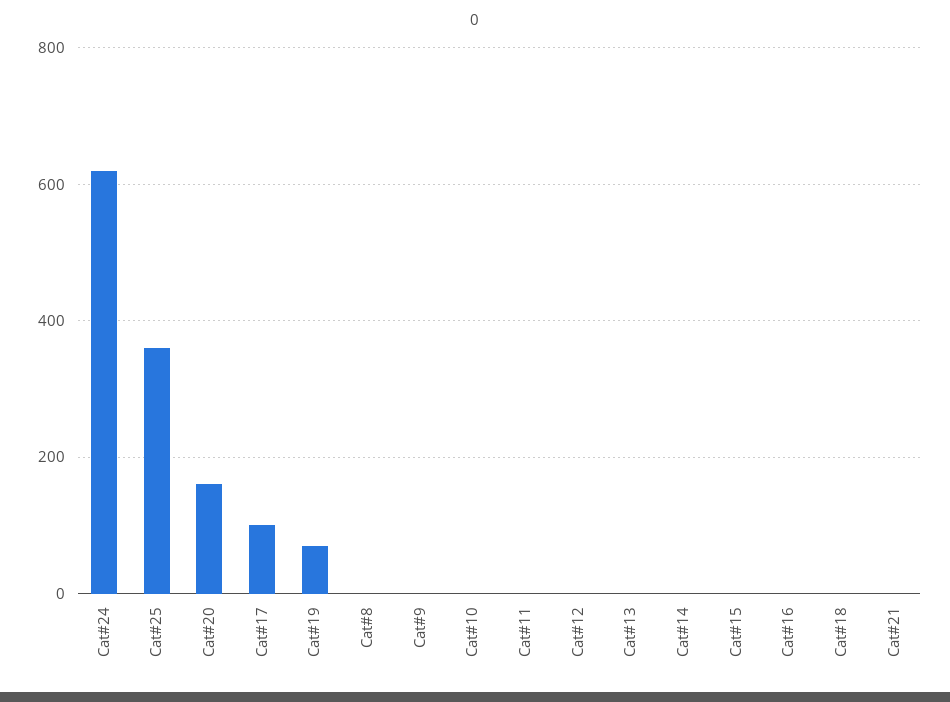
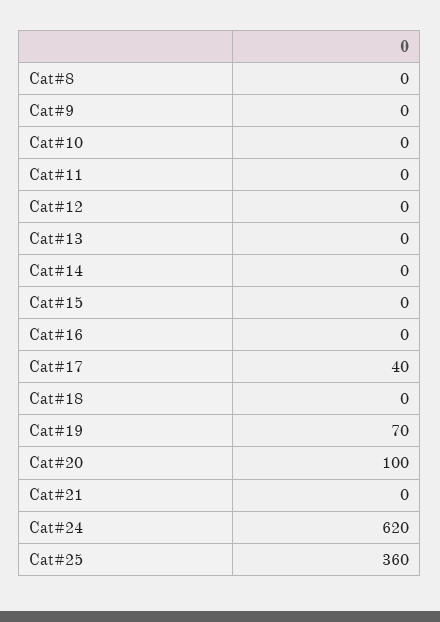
  {
    "Cat#24": 620,
    "Cat#25": 360,
-   "Cat#20": 160,
+   "Cat#20": 100,
-   "Cat#17": 100,
+   "Cat#17": 40,
    "Cat#19": 70,
    "Cat#8": 0,
    "Cat#9": 0,
    "Cat#10": 0,
    "Cat#11": 0,
    "Cat#12": 0,
    "Cat#13": 0,
    "Cat#14": 0,
    "Cat#15": 0,
    "Cat#16": 0,
    "Cat#18": 0,
    "Cat#21": 0
  }

